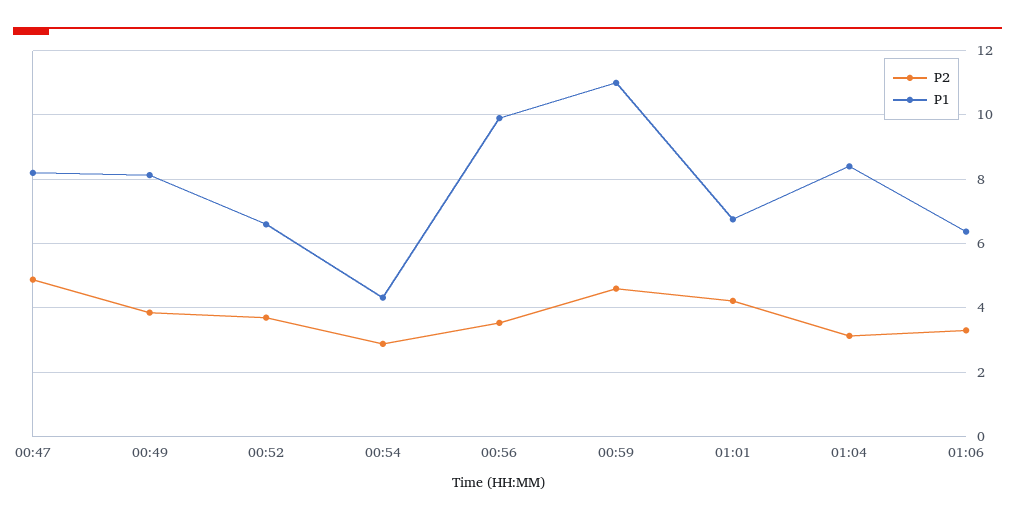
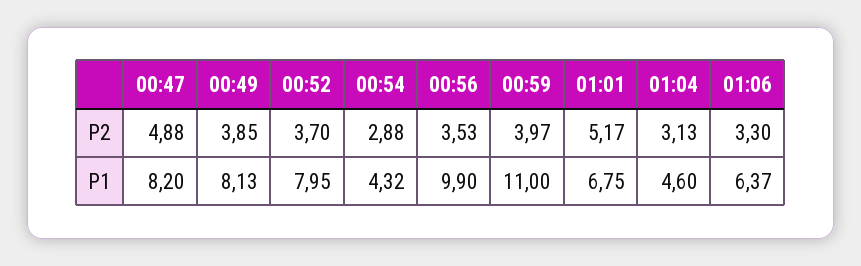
  {
    "P2": {
      "00:47": 4.88,
      "00:49": 3.85,
      "00:52": 3.7,
      "00:54": 2.88,
      "00:56": 3.53,
-     "00:59": 4.6,
+     "00:59": 3.97,
-     "01:01": 4.2,
+     "01:01": 5.17,
      "01:04": 3.13,
      "01:06": 3.3
    },
    "P1": {
      "00:47": 8.2,
      "00:49": 8.13,
-     "00:52": 6.6,
+     "00:52": 7.95,
      "00:54": 4.32,
      "00:56": 9.9,
      "00:59": 11,
      "01:01": 6.75,
-     "01:04": 8.4,
+     "01:04": 4.6,
      "01:06": 6.37
    }
  }

